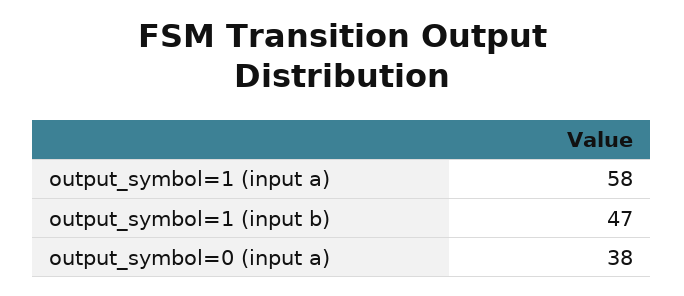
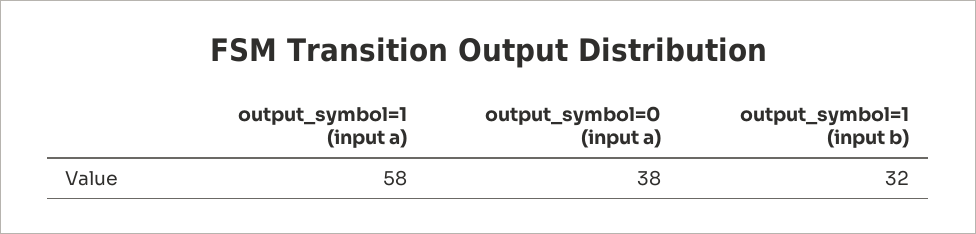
  {
    "output_symbol=1 (input a)": 58,
-   "output_symbol=1 (input b)": 47,
+   "output_symbol=1 (input b)": 32,
    "output_symbol=0 (input a)": 38
  }

